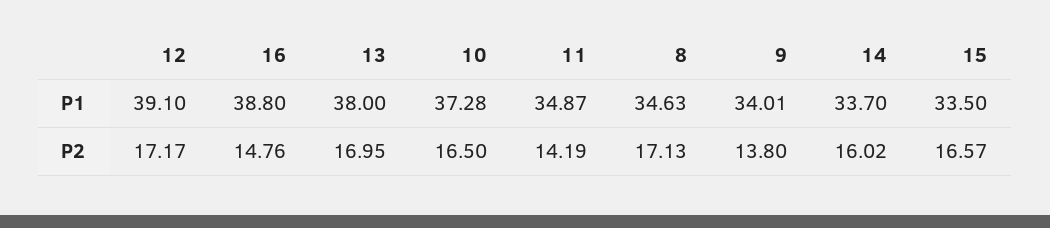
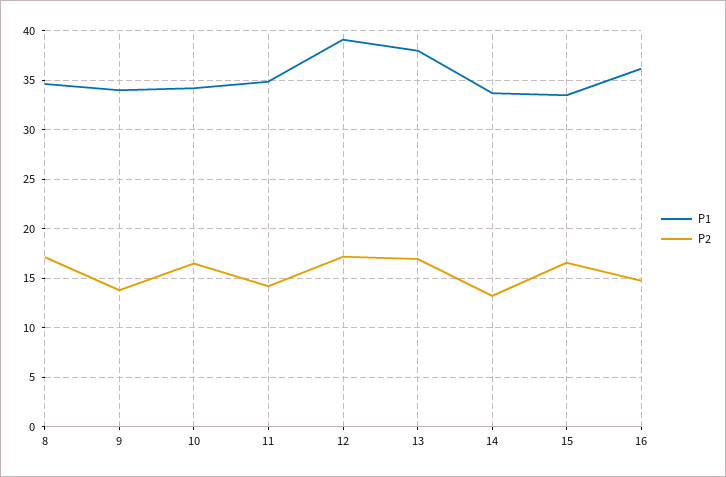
  {
    "P1": {
      "12": 39.1,
-     "16": 38.8,
+     "16": 36,
      "13": 38,
-     "10": 37.28,
+     "10": 34,
      "11": 34.87,
      "8": 34.63,
      "9": 34.01,
      "14": 33.7,
      "15": 33.5
    },
    "P2": {
      "12": 17.17,
      "16": 14.76,
      "13": 16.95,
      "10": 16.5,
      "11": 14.19,
      "8": 17.13,
      "9": 13.8,
-     "14": 16.02,
+     "14": 13,
      "15": 16.57
    }
  }

